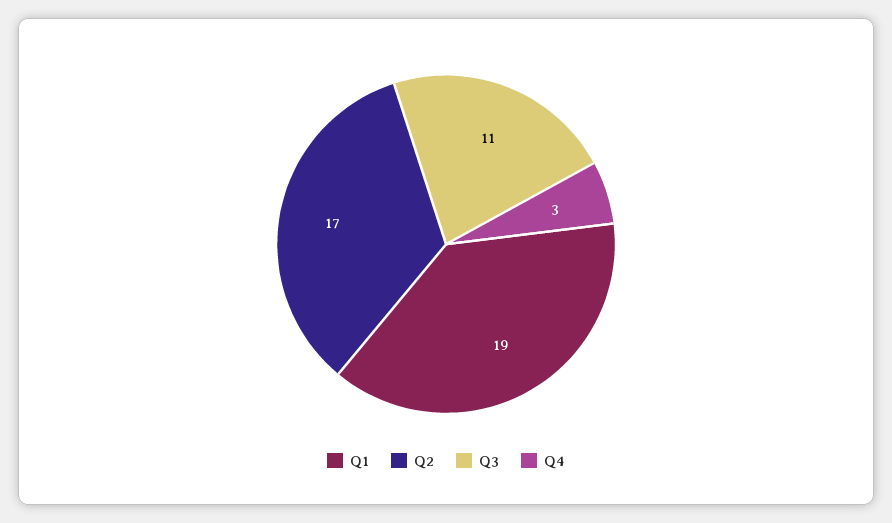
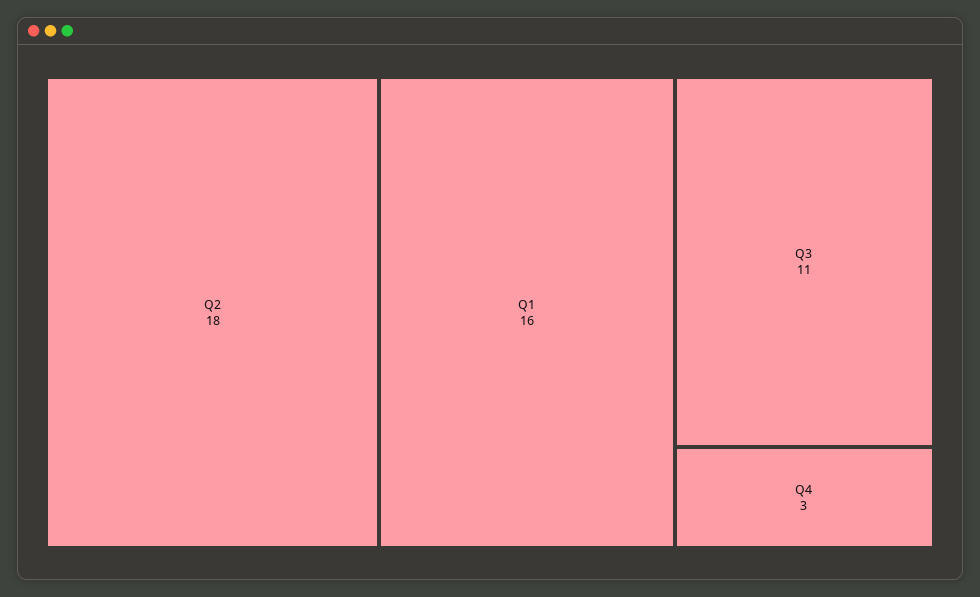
  {
-   "Q1": 19,
+   "Q1": 16,
-   "Q2": 17,
+   "Q2": 18,
    "Q3": 11,
    "Q4": 3
  }

